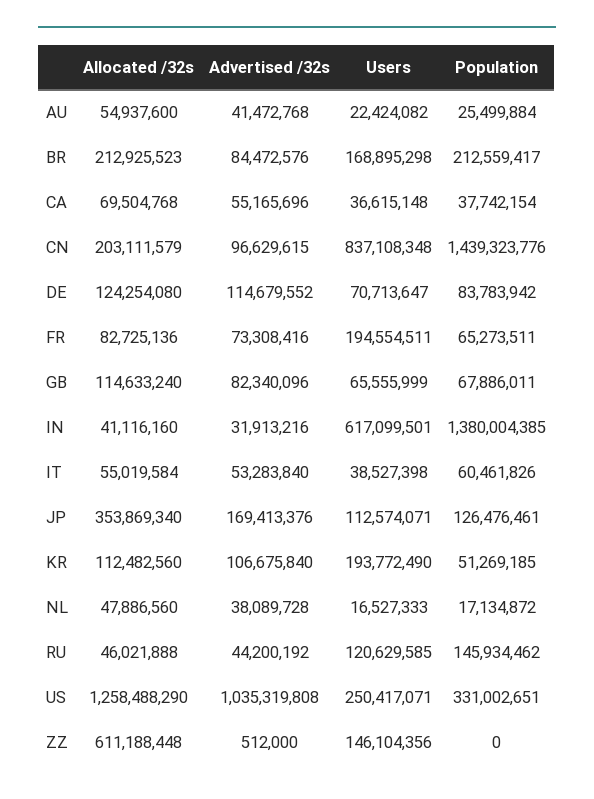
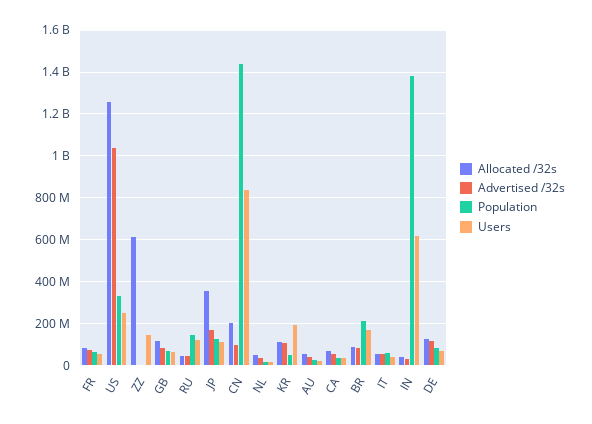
  {
    "Allocated /32s": {
      "AU": 54937600,
-     "BR": 212925523,
+     "BR": 100000000,
      "CA": 69504768,
      "CN": 203111579,
      "DE": 124254080,
      "FR": 82725136,
      "GB": 114633240,
      "IN": 41116160,
      "IT": 55019584,
      "JP": 353869340,
      "KR": 112482560,
      "NL": 47886560,
      "RU": 46021888,
      "US": 1258488290,
      "ZZ": 611188448
    },
    "Advertised /32s": {
      "AU": 41472768,
      "BR": 84472576,
      "CA": 55165696,
      "CN": 96629615,
      "DE": 114679552,
      "FR": 73308416,
      "GB": 82340096,
      "IN": 31913216,
      "IT": 53283840,
      "JP": 169413376,
      "KR": 106675840,
      "NL": 38089728,
      "RU": 44200192,
      "US": 1035319808,
      "ZZ": 512000
    },
    "Users": {
      "AU": 22424082,
      "BR": 168895298,
      "CA": 36615148,
      "CN": 837108348,
      "DE": 70713647,
-     "FR": 194554511,
+     "FR": 50000000,
      "GB": 65555999,
      "IN": 617099501,
      "IT": 38527398,
      "JP": 112574071,
      "KR": 193772490,
      "NL": 16527333,
      "RU": 120629585,
      "US": 250417071,
      "ZZ": 146104356
    },
    "Population": {
      "AU": 25499884,
      "BR": 212559417,
      "CA": 37742154,
      "CN": 1439323776,
      "DE": 83783942,
      "FR": 65273511,
      "GB": 67886011,
      "IN": 1380004385,
      "IT": 60461826,
      "JP": 126476461,
      "KR": 51269185,
      "NL": 17134872,
      "RU": 145934462,
      "US": 331002651,
      "ZZ": 0
    }
  }

